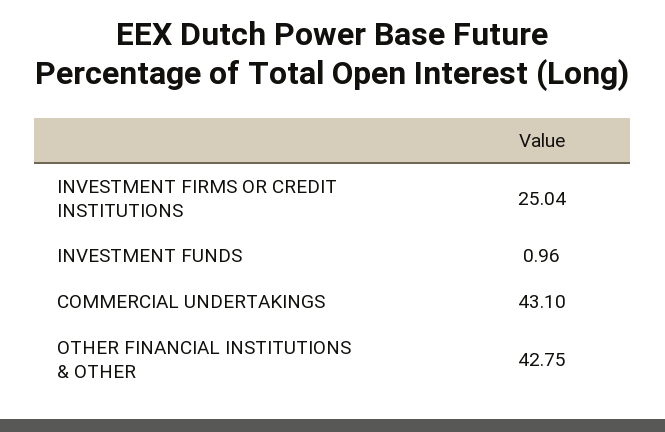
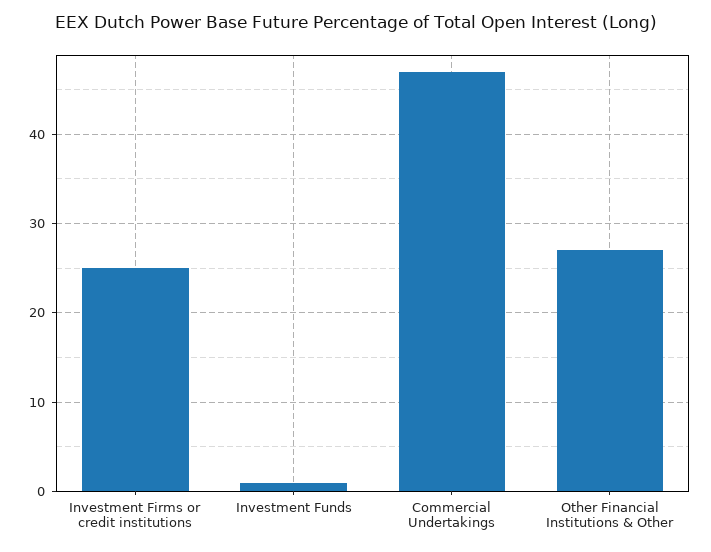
  {
    "INVESTMENT FIRMS OR CREDIT INSTITUTIONS": 25.04,
    "INVESTMENT FUNDS": 0.96,
-   "COMMERCIAL UNDERTAKINGS": 43.1,
+   "COMMERCIAL UNDERTAKINGS": 47,
-   "OTHER FINANCIAL INSTITUTIONS & OTHER": 42.75
+   "OTHER FINANCIAL INSTITUTIONS & OTHER": 27
  }

